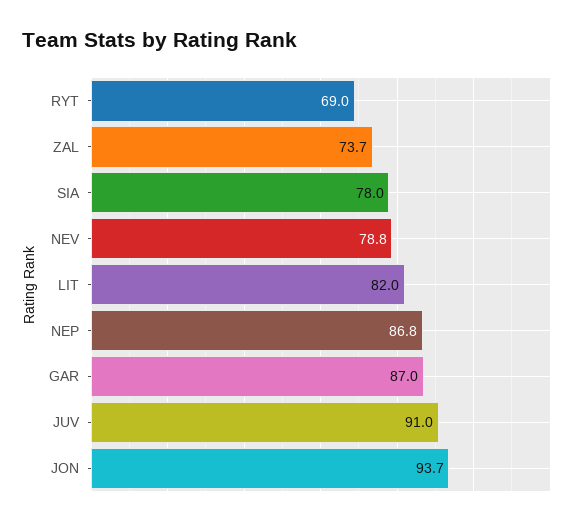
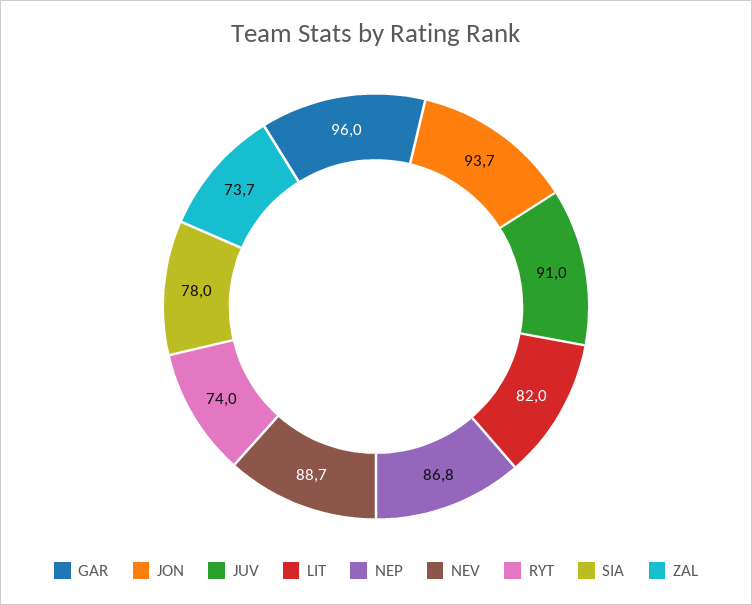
  {
-   "RYT": 69,
+   "RYT": 74,
    "ZAL": 73.7,
    "SIA": 78,
-   "NEV": 78.8,
+   "NEV": 88.7,
    "LIT": 82,
    "NEP": 86.8,
-   "GAR": 87,
+   "GAR": 96,
    "JUV": 91,
    "JON": 93.7
  }

